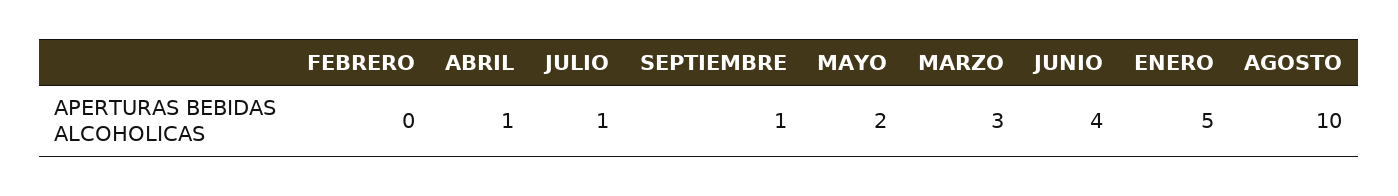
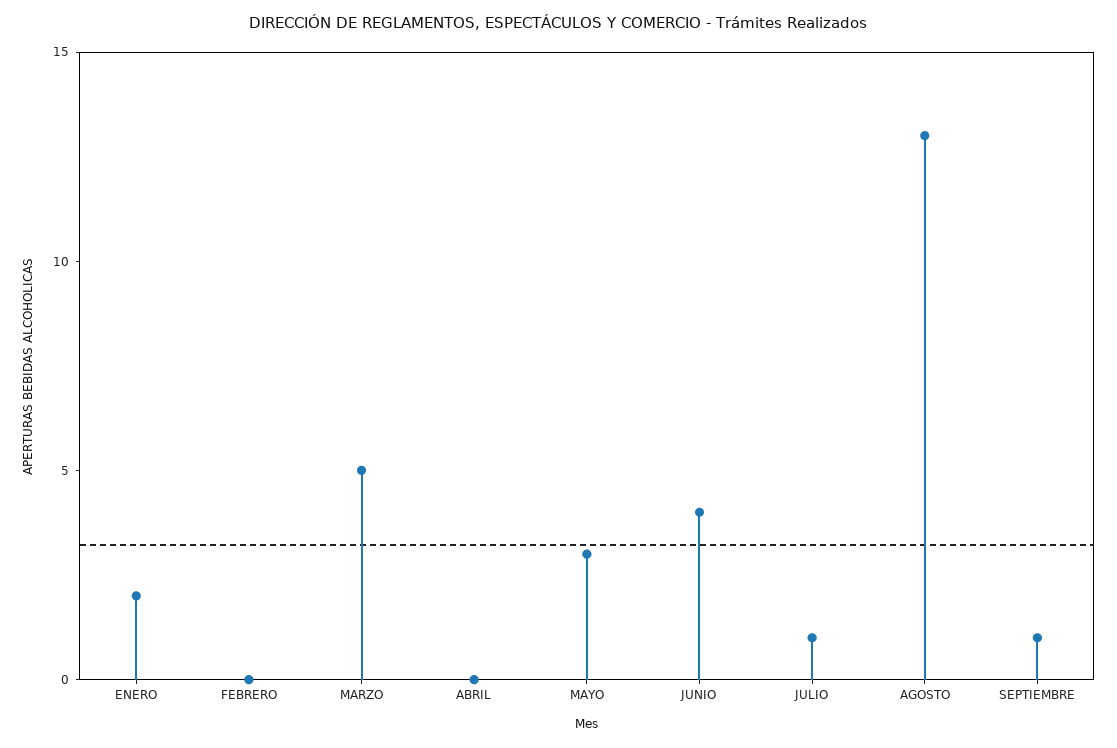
  {
    "FEBRERO": 0,
-   "ABRIL": 1,
+   "ABRIL": 0,
    "JULIO": 1,
    "SEPTIEMBRE": 1,
-   "MAYO": 2,
+   "MAYO": 3,
-   "MARZO": 3,
+   "MARZO": 5,
    "JUNIO": 4,
-   "ENERO": 5,
+   "ENERO": 2,
-   "AGOSTO": 10
+   "AGOSTO": 13
  }

